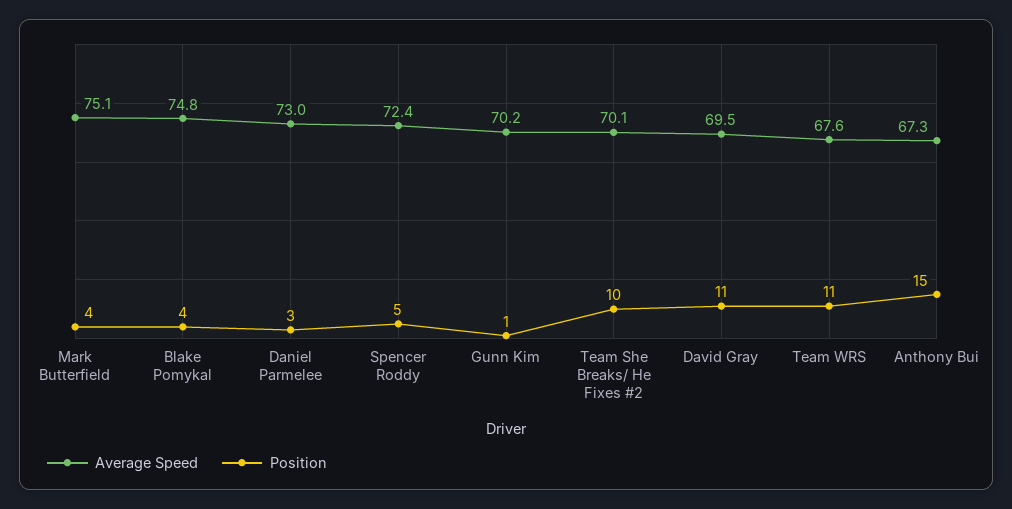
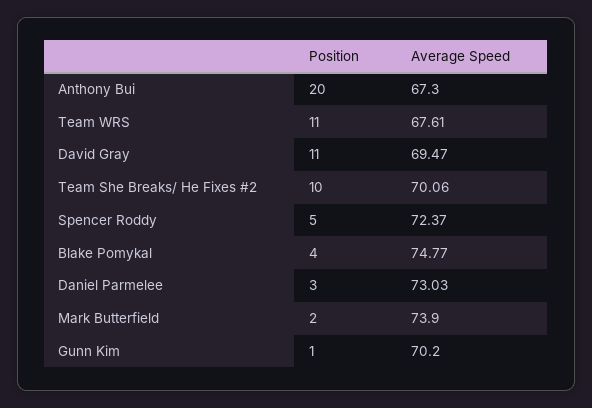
  {
    "Average Speed": {
-     "Mark Butterfield": 75.1,
+     "Mark Butterfield": 73.9,
      "Blake Pomykal": 74.77,
      "Daniel Parmelee": 73.03,
      "Spencer Roddy": 72.37,
      "Gunn Kim": 70.2,
      "Team She Breaks/ He Fixes #2": 70.06,
      "David Gray": 69.47,
      "Team WRS": 67.61,
      "Anthony Bui": 67.3
    },
    "Position": {
-     "Mark Butterfield": 4,
+     "Mark Butterfield": 2,
      "Blake Pomykal": 4,
      "Daniel Parmelee": 3,
      "Spencer Roddy": 5,
      "Gunn Kim": 1,
      "Team She Breaks/ He Fixes #2": 10,
      "David Gray": 11,
      "Team WRS": 11,
-     "Anthony Bui": 15
+     "Anthony Bui": 20
    }
  }

